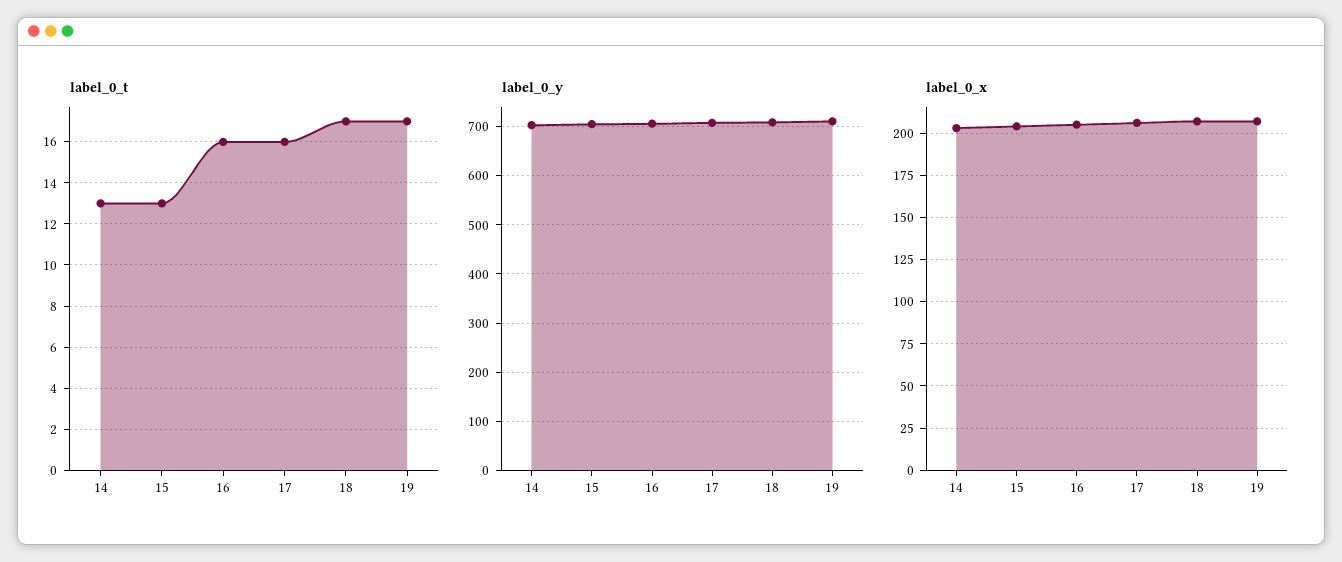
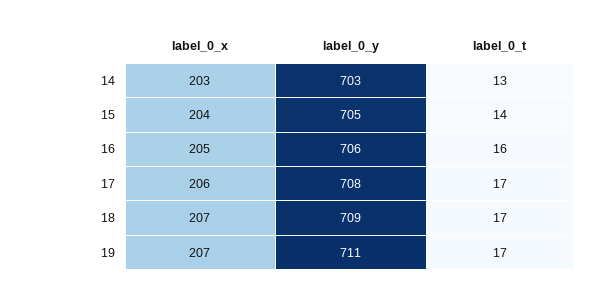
  {
    "label_0_t": {
      "14": 13,
-     "15": 13,
+     "15": 14,
      "16": 16,
-     "17": 16,
+     "17": 17,
      "18": 17,
      "19": 17
    },
    "label_0_y": {
      "14": 703,
      "15": 705,
      "16": 706,
      "17": 708,
      "18": 709,
      "19": 711
    },
    "label_0_x": {
      "14": 203,
      "15": 204,
      "16": 205,
      "17": 206,
      "18": 207,
      "19": 207
    }
  }

